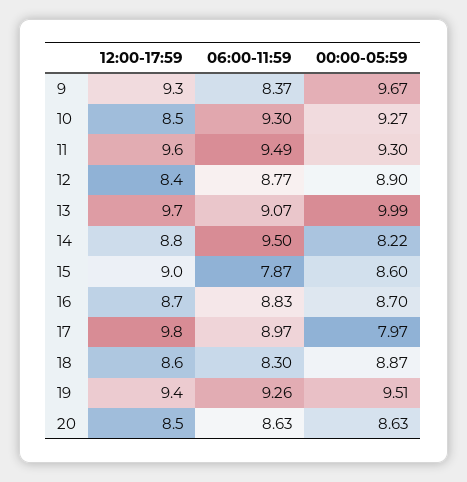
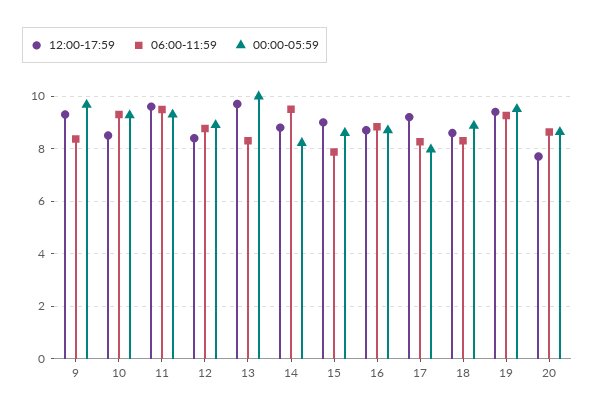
  {
    "12:00-17:59": {
      "9": 9.3,
      "10": 8.5,
      "11": 9.6,
      "12": 8.4,
      "13": 9.7,
      "14": 8.8,
      "15": 9,
      "16": 8.7,
-     "17": 9.8,
+     "17": 9.25,
      "18": 8.6,
      "19": 9.4,
-     "20": 8.5
+     "20": 7.75
    },
    "06:00-11:59": {
      "9": 8.37,
      "10": 9.3,
      "11": 9.49,
      "12": 8.77,
-     "13": 9.07,
+     "13": 8.25,
      "14": 9.5,
      "15": 7.87,
      "16": 8.83,
-     "17": 8.97,
+     "17": 8.25,
      "18": 8.3,
      "19": 9.26,
      "20": 8.63
    },
    "00:00-05:59": {
      "9": 9.67,
      "10": 9.27,
      "11": 9.3,
      "12": 8.9,
      "13": 9.99,
      "14": 8.22,
      "15": 8.6,
      "16": 8.7,
      "17": 7.97,
      "18": 8.87,
      "19": 9.51,
      "20": 8.63
    }
  }

